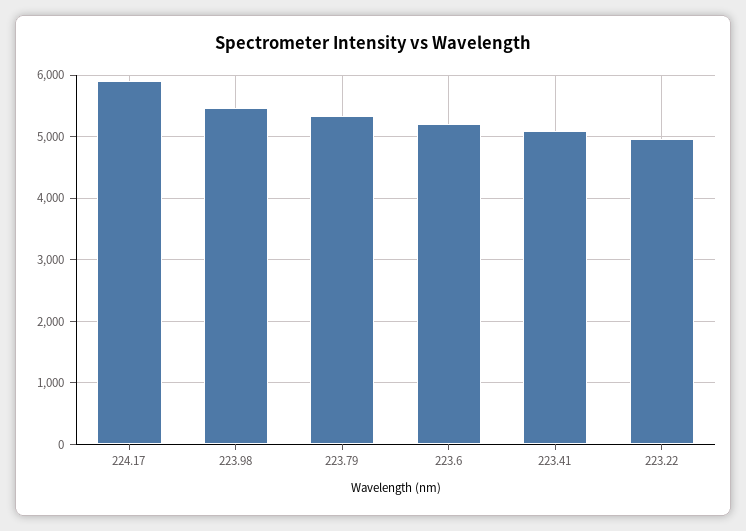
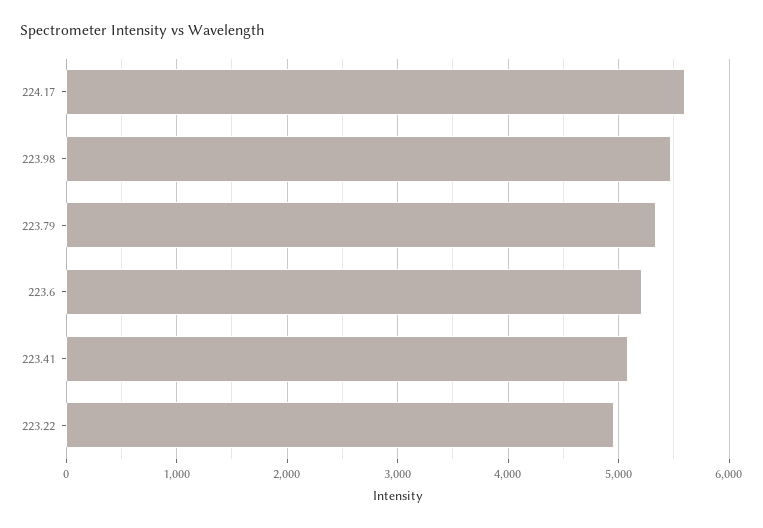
  {
-   "224.17": 5900,
+   "224.17": 5600,
    "223.98": 5500,
    "223.79": 5300,
    "223.6": 5200,
    "223.41": 5100,
    "223.22": 5000
  }

